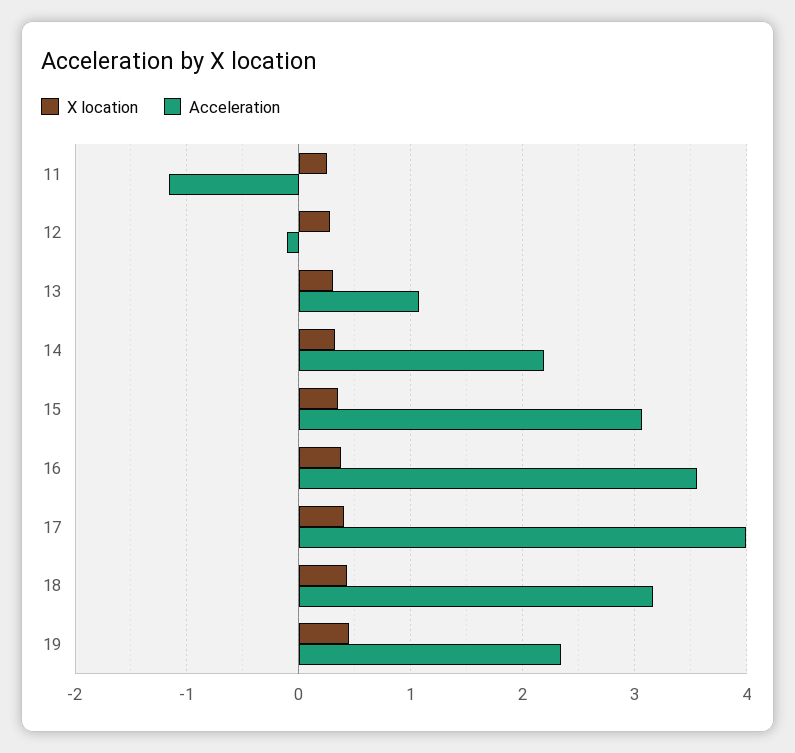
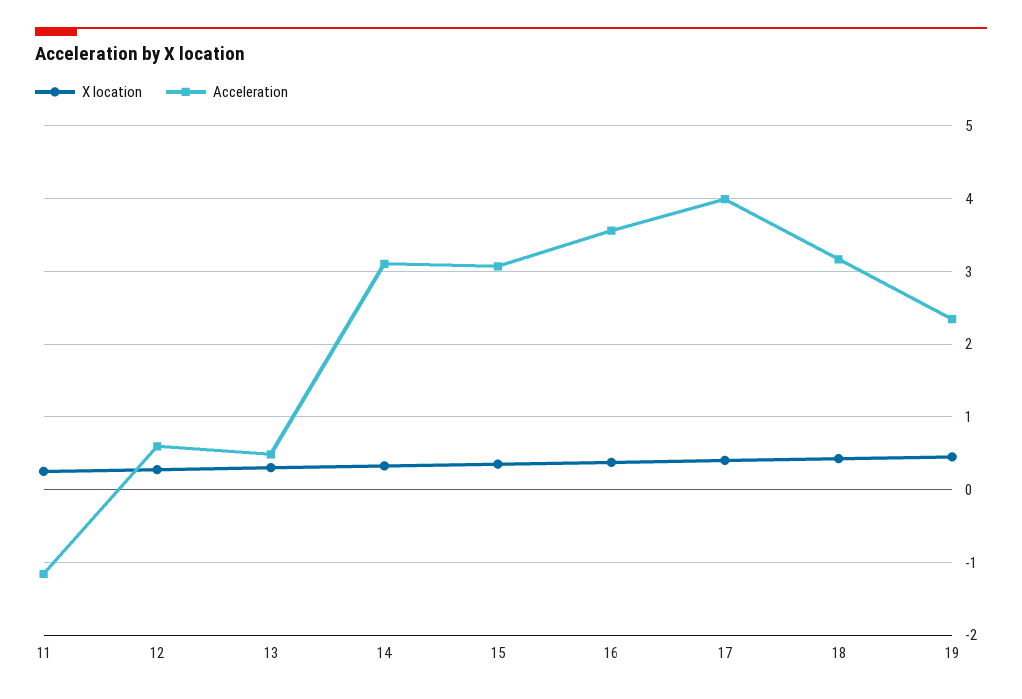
  {
    "X location": {
      "11": 0.3,
      "12": 0.3,
      "13": 0.3,
      "14": 0.3,
      "15": 0.4,
      "16": 0.4,
      "17": 0.4,
      "18": 0.4,
      "19": 0.5
    },
    "Acceleration": {
      "11": -1.2,
-     "12": -0.1,
+     "12": 0.6,
-     "13": 1.1,
+     "13": 0.5,
-     "14": 2.2,
+     "14": 3.1,
      "15": 3.1,
      "16": 3.6,
      "17": 4,
      "18": 3.2,
      "19": 2.3
    }
  }

